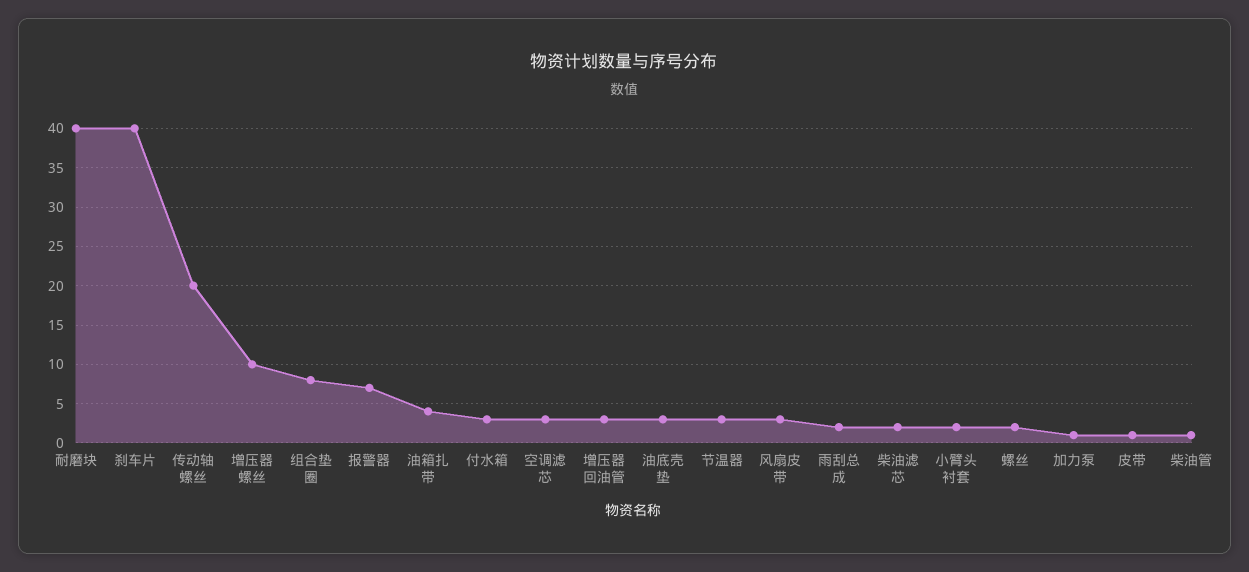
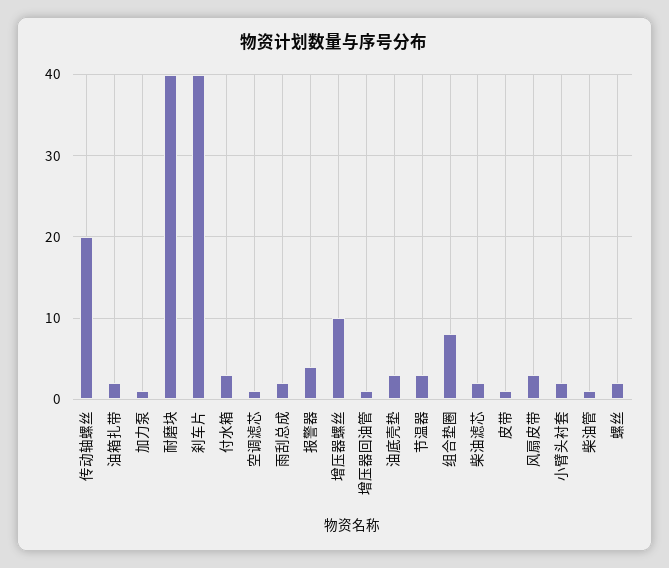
  {
    "耐磨块": 40,
    "刹车片": 40,
    "传动轴螺丝": 20,
    "增压器螺丝": 10,
    "组合垫圈": 8,
-   "报警器": 7,
+   "报警器": 4,
-   "油箱扎带": 4,
+   "油箱扎带": 2,
    "付水箱": 3,
-   "空调滤芯": 3,
+   "空调滤芯": 1,
-   "增压器回油管": 3,
+   "增压器回油管": 1,
    "油底壳垫": 3,
    "节温器": 3,
    "风扇皮带": 3,
    "雨刮总成": 2,
    "柴油滤芯": 2,
    "小臂头衬套": 2,
    "螺丝": 2,
    "加力泵": 1,
    "皮带": 1,
    "柴油管": 1
  }

